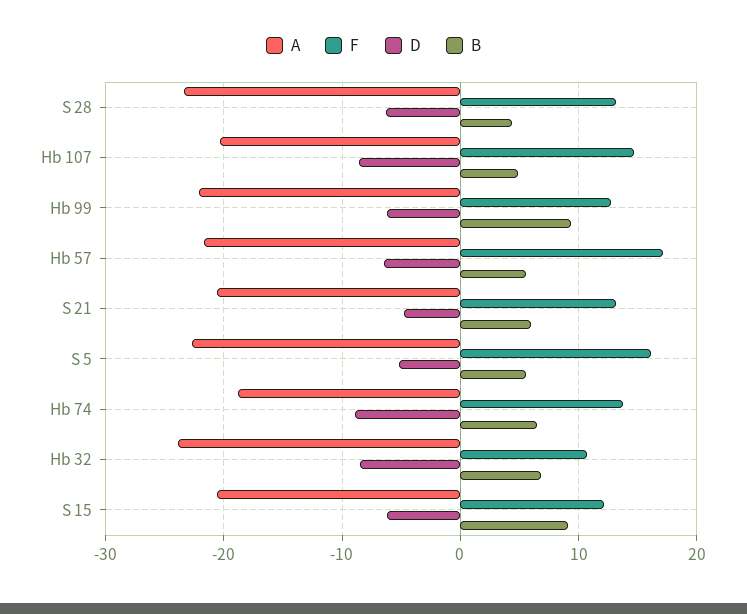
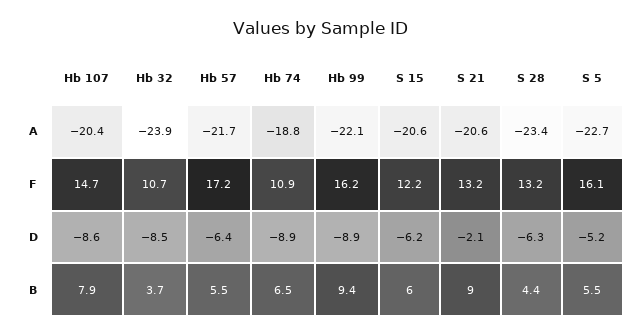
  {
    "A": {
      "S 28": -23.4,
      "Hb 107": -20.4,
      "Hb 99": -22.1,
      "Hb 57": -21.7,
      "S 21": -20.6,
      "S 5": -22.7,
      "Hb 74": -18.8,
      "Hb 32": -23.9,
      "S 15": -20.6
    },
    "F": {
      "S 28": 13.2,
      "Hb 107": 14.7,
-     "Hb 99": 13,
+     "Hb 99": 16.2,
      "Hb 57": 17.2,
      "S 21": 13.2,
      "S 5": 16.1,
-     "Hb 74": 14,
+     "Hb 74": 10.9,
      "Hb 32": 10.7,
      "S 15": 12.2
    },
    "D": {
      "S 28": -6.3,
      "Hb 107": -8.6,
-     "Hb 99": -6,
+     "Hb 99": -8.9,
      "Hb 57": -6.4,
-     "S 21": -5,
+     "S 21": -2.1,
      "S 5": -5.2,
      "Hb 74": -8.9,
      "Hb 32": -8.5,
      "S 15": -6.2
    },
    "B": {
      "S 28": 4.4,
-     "Hb 107": 5,
+     "Hb 107": 7.9,
      "Hb 99": 9.4,
      "Hb 57": 5.5,
-     "S 21": 6,
+     "S 21": 9,
      "S 5": 5.5,
      "Hb 74": 6.5,
-     "Hb 32": 7,
+     "Hb 32": 3.7,
-     "S 15": 9
+     "S 15": 6
    }
  }

